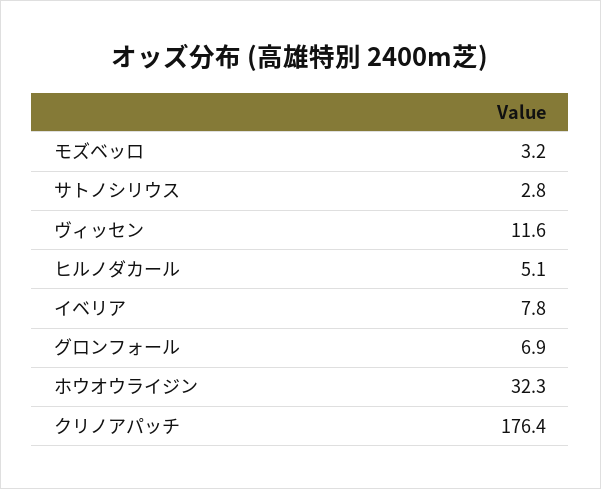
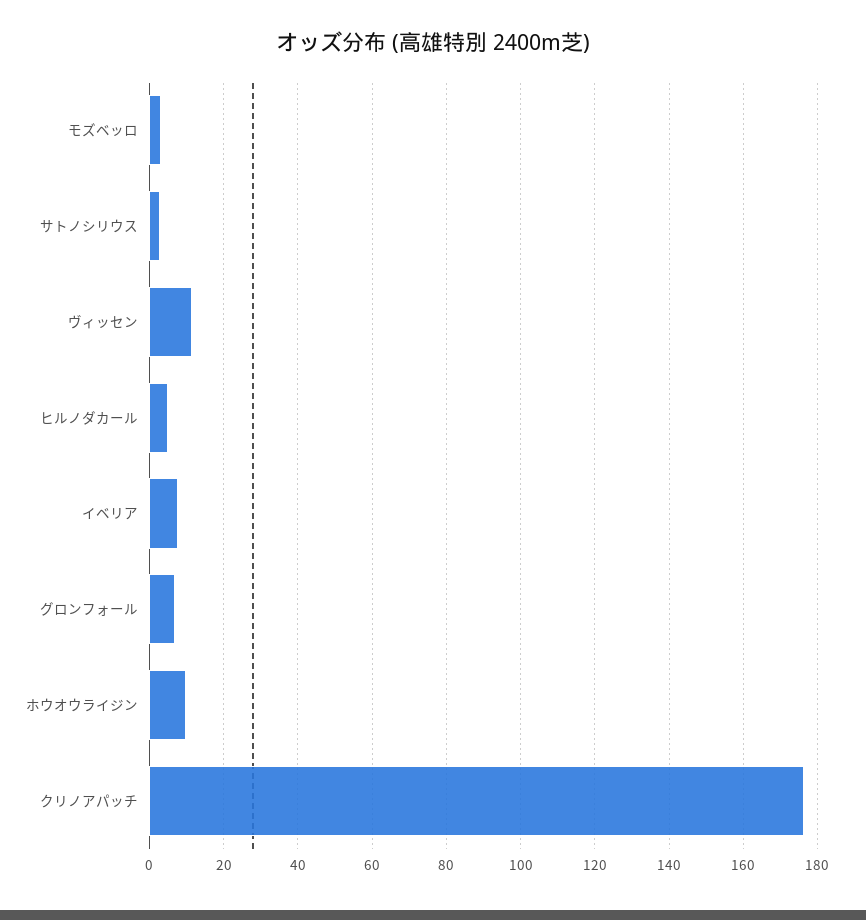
  {
    "モズベッロ": 3.2,
    "サトノシリウス": 2.8,
    "ヴィッセン": 11.6,
    "ヒルノダカール": 5.1,
    "イベリア": 7.8,
    "グロンフォール": 6.9,
-   "ホウオウライジン": 32.3,
+   "ホウオウライジン": 10,
    "クリノアパッチ": 176.4
  }

